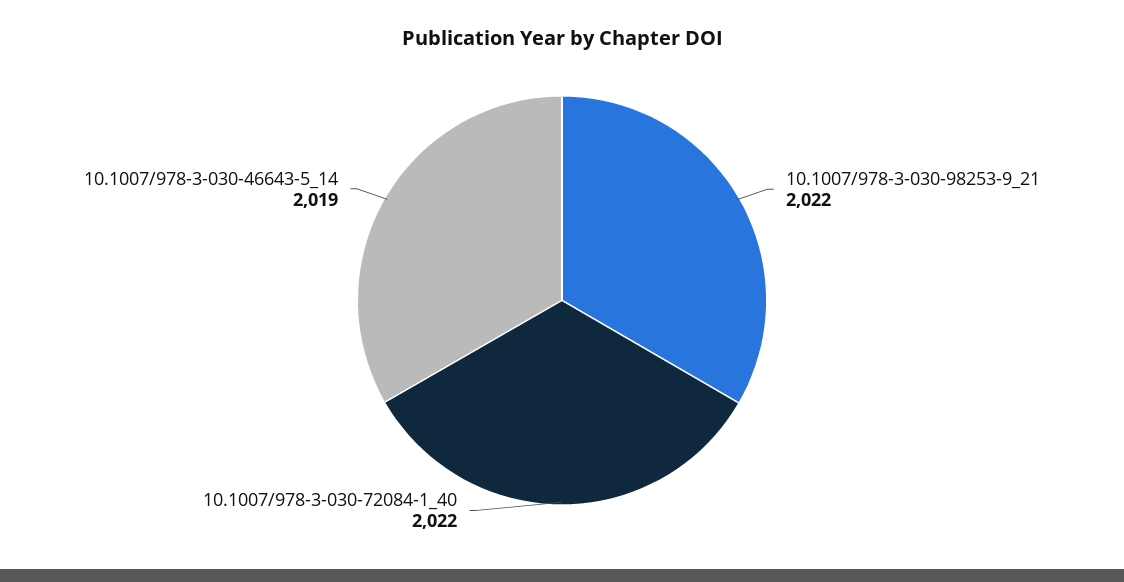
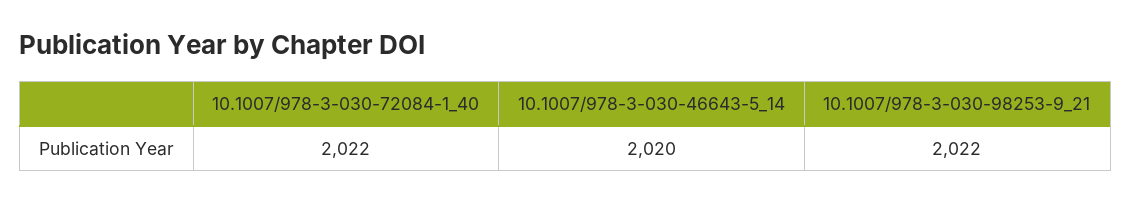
  {
    "10.1007/978-3-030-98253-9_21": 2022,
    "10.1007/978-3-030-72084-1_40": 2022,
-   "10.1007/978-3-030-46643-5_14": 2019
+   "10.1007/978-3-030-46643-5_14": 2020
  }

